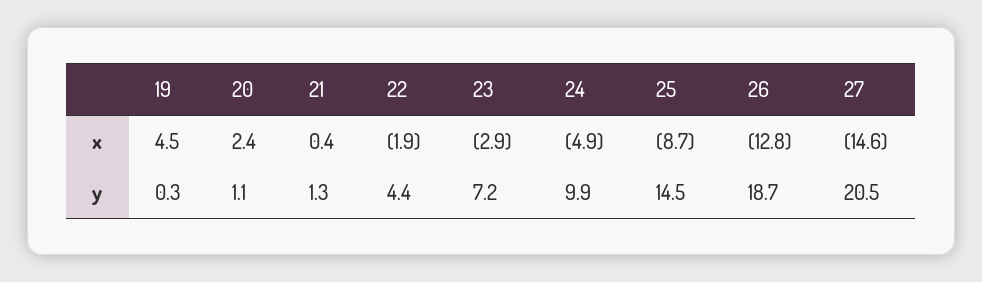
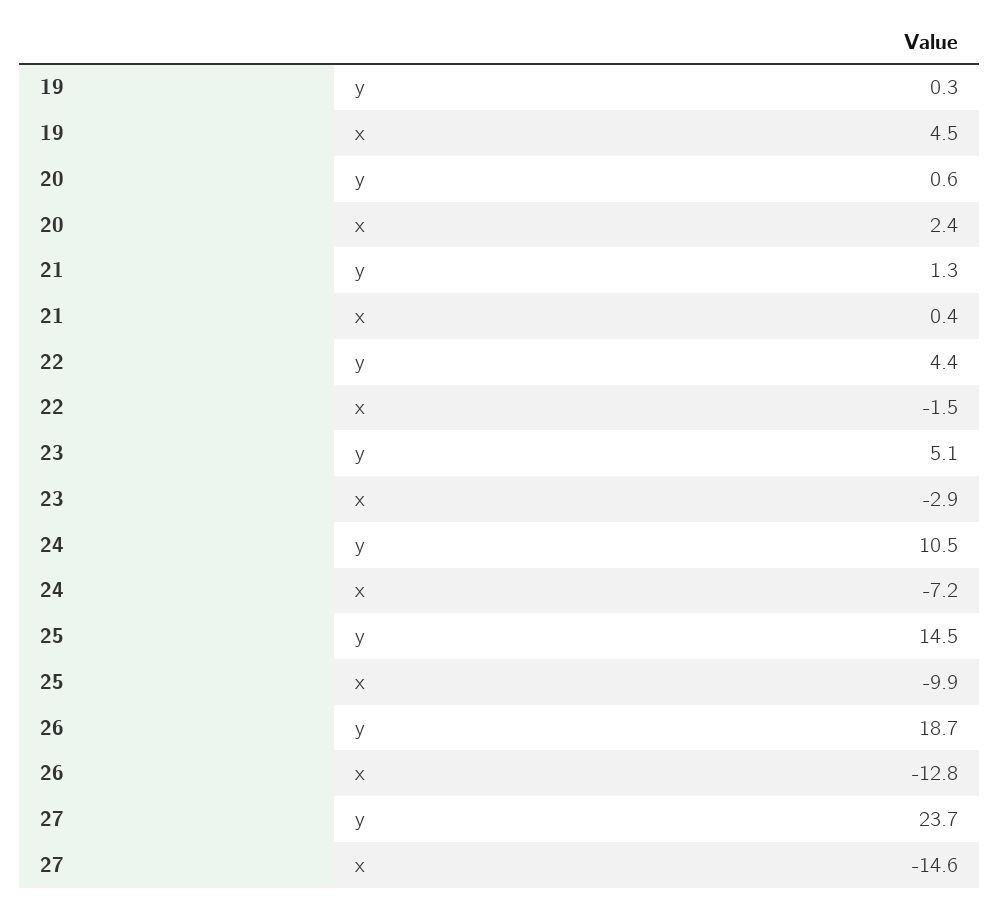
  {
    "19": {
      "x": 4.5,
      "y": 0.3
    },
    "20": {
      "x": 2.4,
-     "y": 1.1
+     "y": 0.6
    },
    "21": {
      "x": 0.4,
      "y": 1.3
    },
    "22": {
-     "x": -1.9,
+     "x": -1.5,
      "y": 4.4
    },
    "23": {
      "x": -2.9,
-     "y": 7.2
+     "y": 5.1
    },
    "24": {
-     "x": -4.9,
+     "x": -7.2,
-     "y": 9.9
+     "y": 10.5
    },
    "25": {
-     "x": -8.7,
+     "x": -9.9,
      "y": 14.5
    },
    "26": {
      "x": -12.8,
      "y": 18.7
    },
    "27": {
      "x": -14.6,
-     "y": 20.5
+     "y": 23.7
    }
  }

